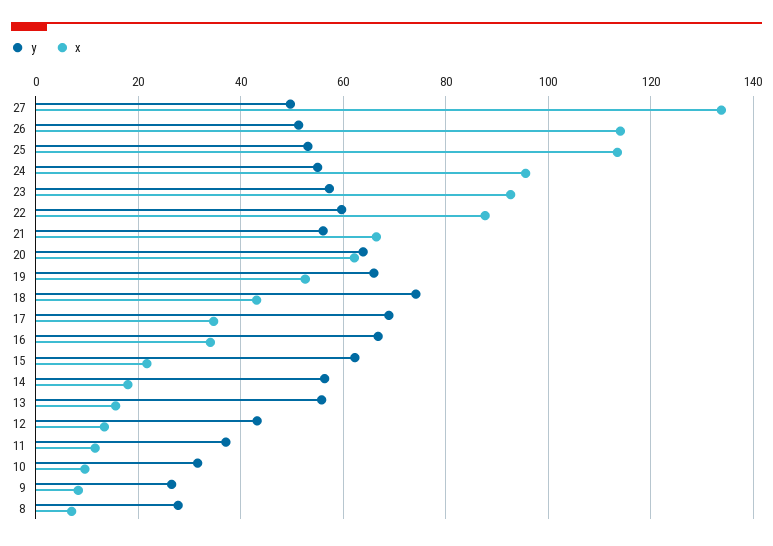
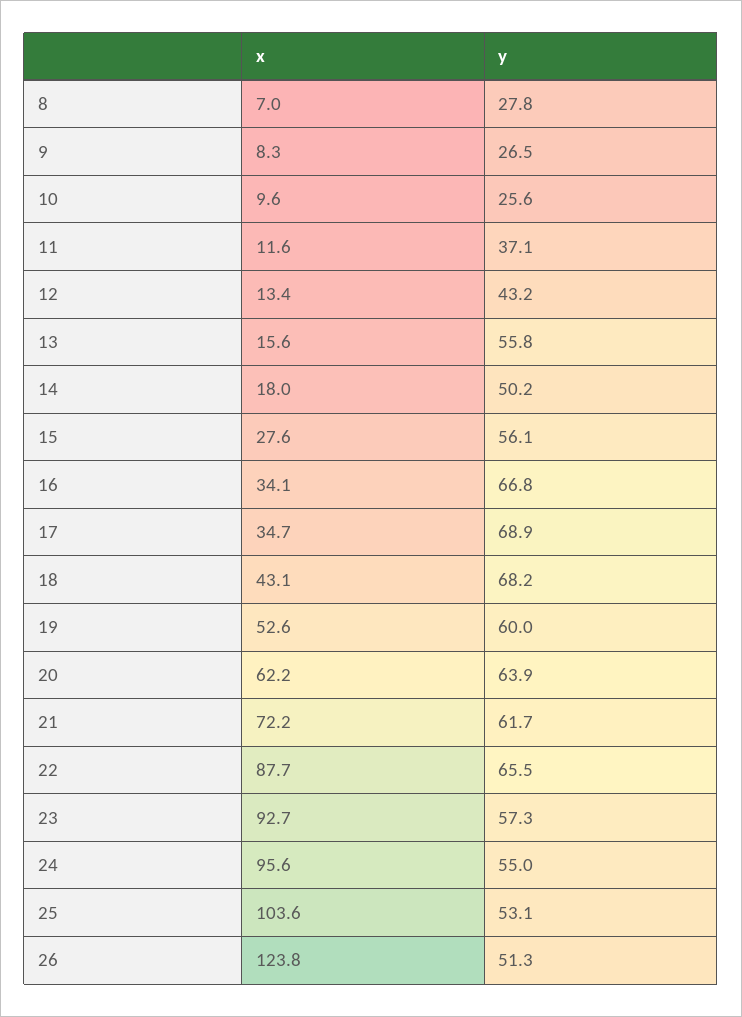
  {
    "y": {
-     "27": 50,
      "26": 51.3,
      "25": 53.1,
      "24": 55,
      "23": 57.3,
-     "22": 60,
+     "22": 65.5,
-     "21": 56,
+     "21": 61.7,
      "20": 63.9,
-     "19": 66,
+     "19": 60,
-     "18": 74,
+     "18": 68.2,
      "17": 68.9,
      "16": 66.8,
-     "15": 62,
+     "15": 56.1,
-     "14": 56,
+     "14": 50.2,
      "13": 55.8,
      "12": 43.2,
      "11": 37.1,
-     "10": 32,
+     "10": 25.6,
      "9": 26.5,
      "8": 27.8
    },
    "x": {
-     "27": 134,
-     "26": 114,
+     "26": 123.8,
-     "25": 114,
+     "25": 103.6,
      "24": 95.6,
      "23": 92.7,
      "22": 87.7,
-     "21": 66,
+     "21": 72.2,
      "20": 62.2,
      "19": 52.6,
      "18": 43.1,
      "17": 34.7,
      "16": 34.1,
-     "15": 22,
+     "15": 27.6,
      "14": 18,
      "13": 15.6,
      "12": 13.4,
      "11": 11.6,
      "10": 9.6,
      "9": 8.3,
      "8": 7
    }
  }

